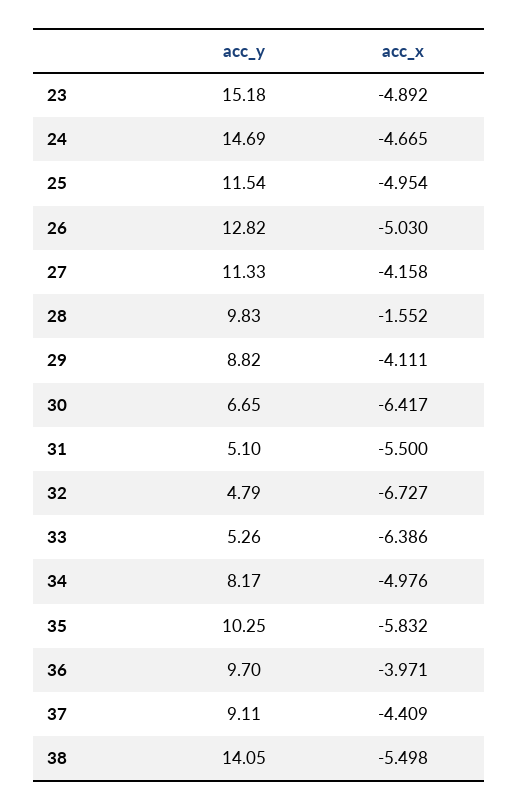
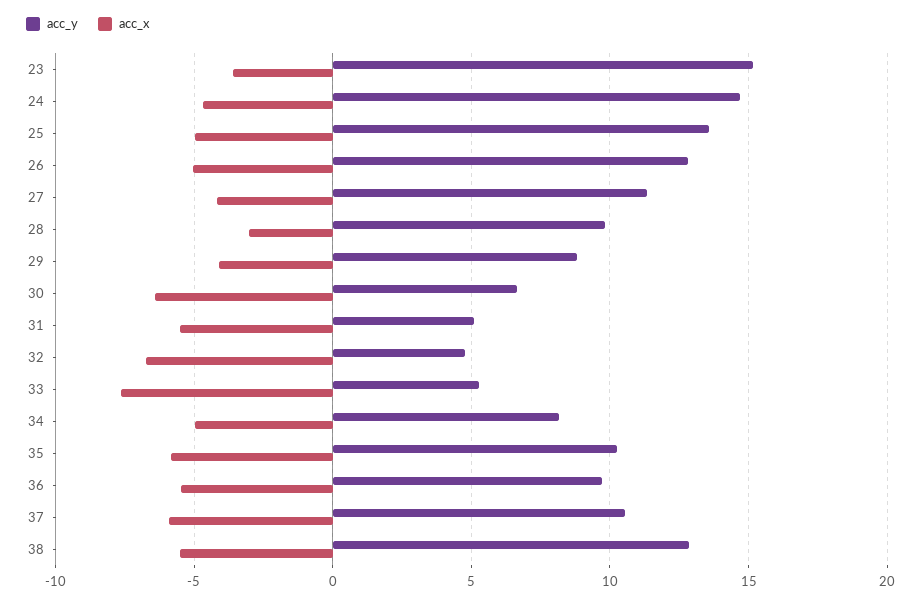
  {
    "acc_y": {
      "23": 15.18,
      "24": 14.69,
-     "25": 11.54,
+     "25": 13.5,
      "26": 12.82,
      "27": 11.33,
      "28": 9.83,
      "29": 8.82,
      "30": 6.65,
      "31": 5.1,
      "32": 4.79,
      "33": 5.26,
      "34": 8.17,
      "35": 10.25,
      "36": 9.7,
-     "37": 9.11,
+     "37": 10.5,
-     "38": 14.05
+     "38": 13
    },
    "acc_x": {
-     "23": -4.892,
+     "23": -3.5,
      "24": -4.665,
      "25": -4.954,
      "26": -5.03,
      "27": -4.158,
-     "28": -1.552,
+     "28": -3,
      "29": -4.111,
      "30": -6.417,
      "31": -5.5,
      "32": -6.727,
-     "33": -6.386,
+     "33": -7.5,
      "34": -4.976,
      "35": -5.832,
-     "36": -3.971,
+     "36": -5.5,
-     "37": -4.409,
+     "37": -6,
      "38": -5.498
    }
  }

